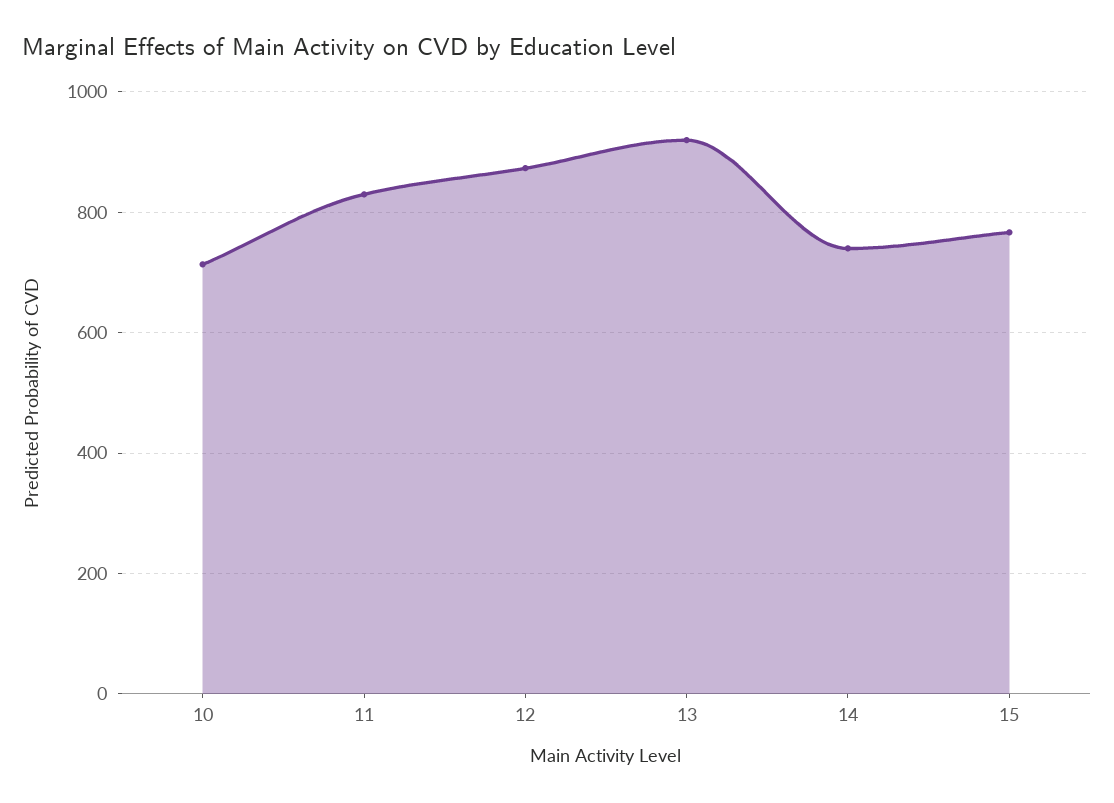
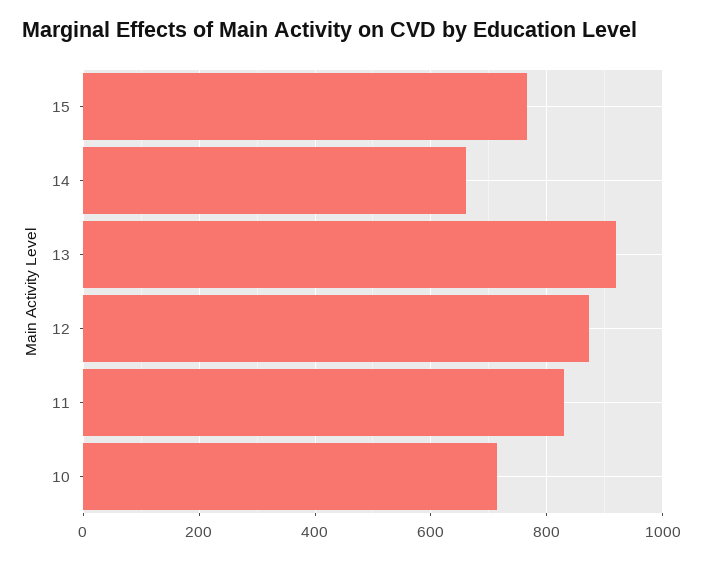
  {
    "10": 720,
    "11": 840,
    "12": 880,
    "13": 920,
-   "14": 740,
+   "14": 660,
    "15": 760
  }

